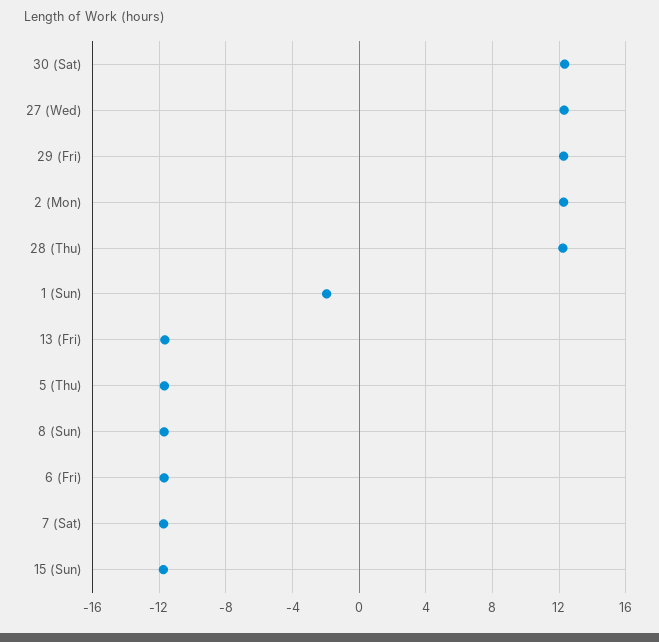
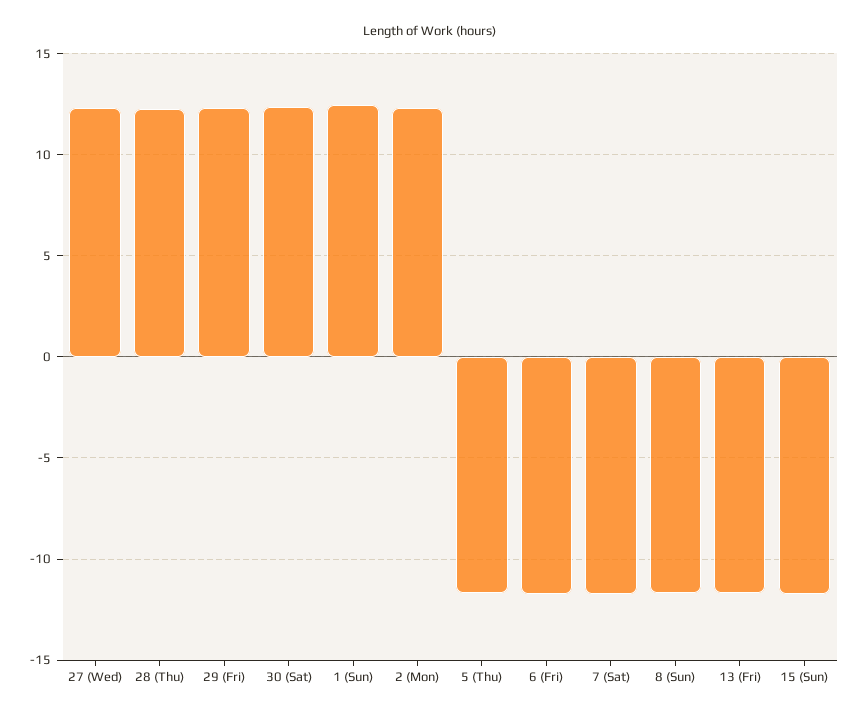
  {
    "30 (Sat)": 12.5,
    "27 (Wed)": 12.5,
    "29 (Fri)": 12.5,
    "2 (Mon)": 12.5,
    "28 (Thu)": 12,
-   "1 (Sun)": -2,
+   "1 (Sun)": 12.5,
    "13 (Fri)": -11.5,
    "5 (Thu)": -11.5,
    "8 (Sun)": -11.5,
    "6 (Fri)": -11.5,
    "7 (Sat)": -11.5,
    "15 (Sun)": -12
  }

